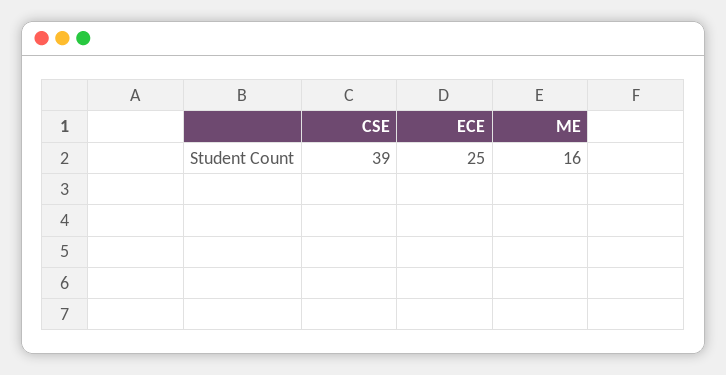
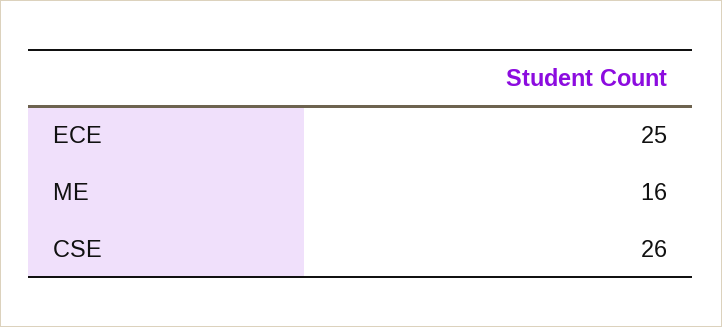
  {
-   "CSE": 39,
+   "CSE": 26,
    "ECE": 25,
    "ME": 16
  }

